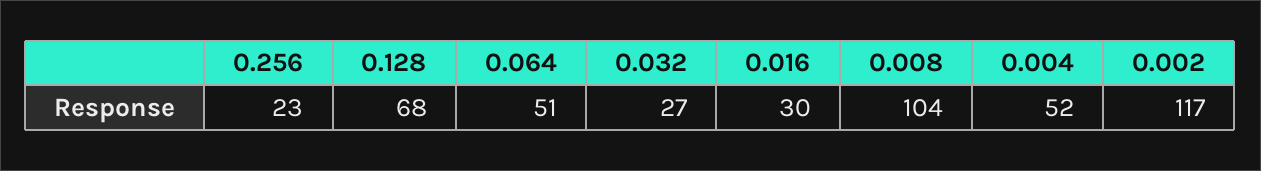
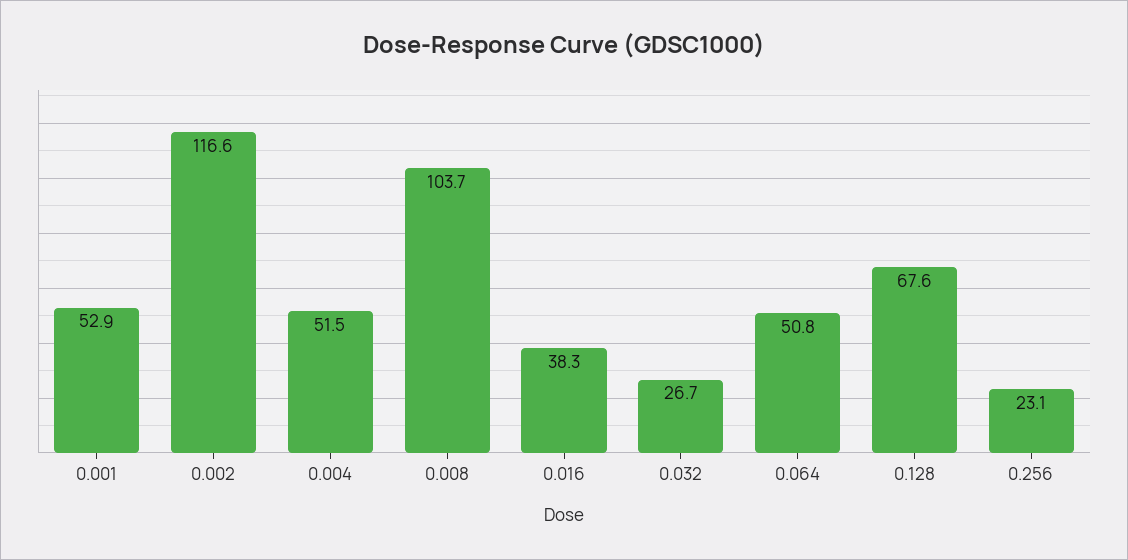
  {
    "0.256": 23.1,
    "0.128": 67.6,
    "0.064": 50.8,
    "0.032": 26.7,
-   "0.016": 30,
+   "0.016": 38.3,
    "0.008": 103.7,
    "0.004": 51.5,
-   "0.002": 116.6
+   "0.002": 116.6,
+   "0.001": 52.9
  }

